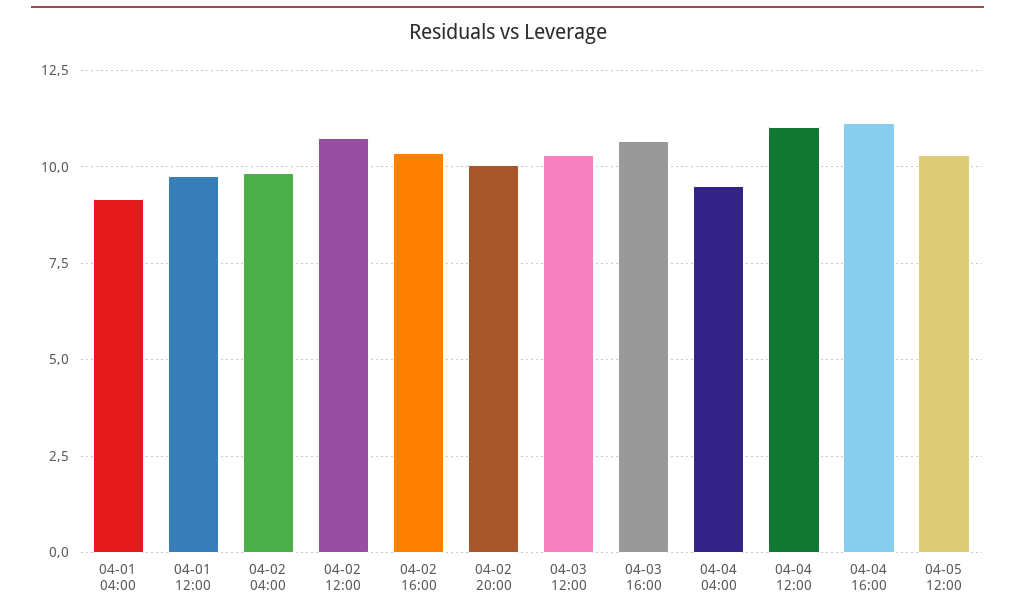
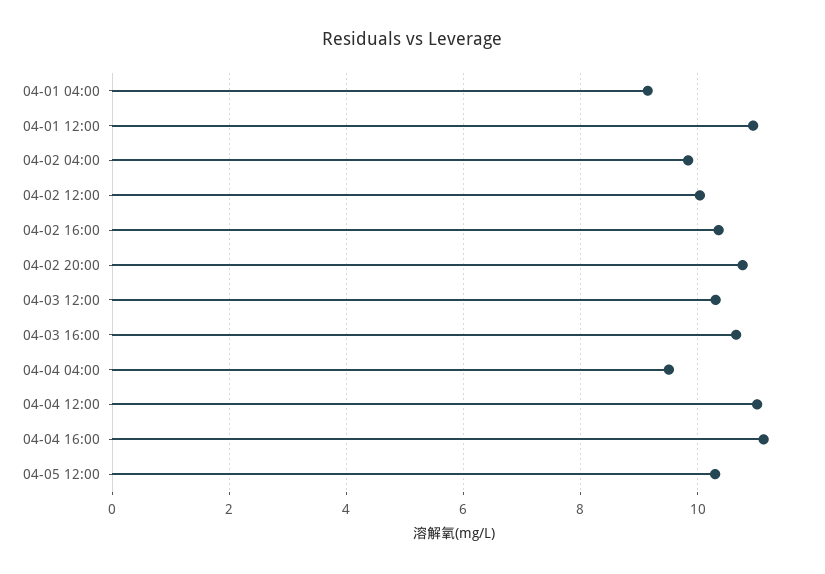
  {
    "04-01 04:00": 9.2,
-   "04-01 12:00": 9.75,
+   "04-01 12:00": 11,
    "04-02 04:00": 9.8,
-   "04-02 12:00": 10.75,
+   "04-02 12:00": 10,
    "04-02 16:00": 10.4,
-   "04-02 20:00": 10,
+   "04-02 20:00": 10.8,
    "04-03 12:00": 10.4,
    "04-03 16:00": 10.6,
    "04-04 04:00": 9.6,
    "04-04 12:00": 11,
    "04-04 16:00": 11.2,
    "04-05 12:00": 10.4
  }

